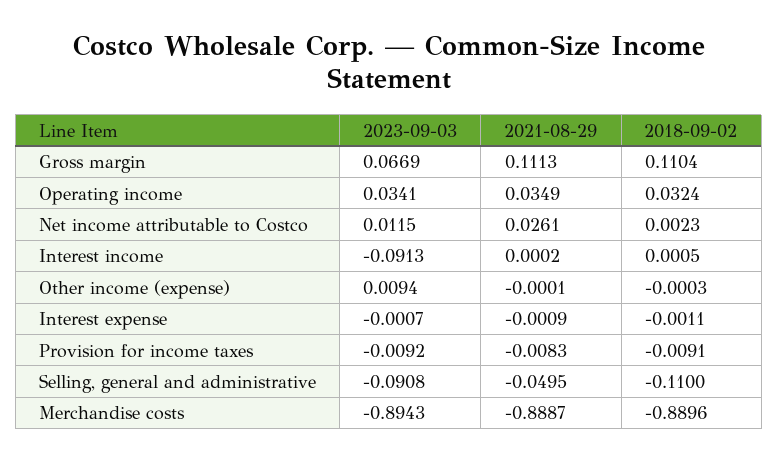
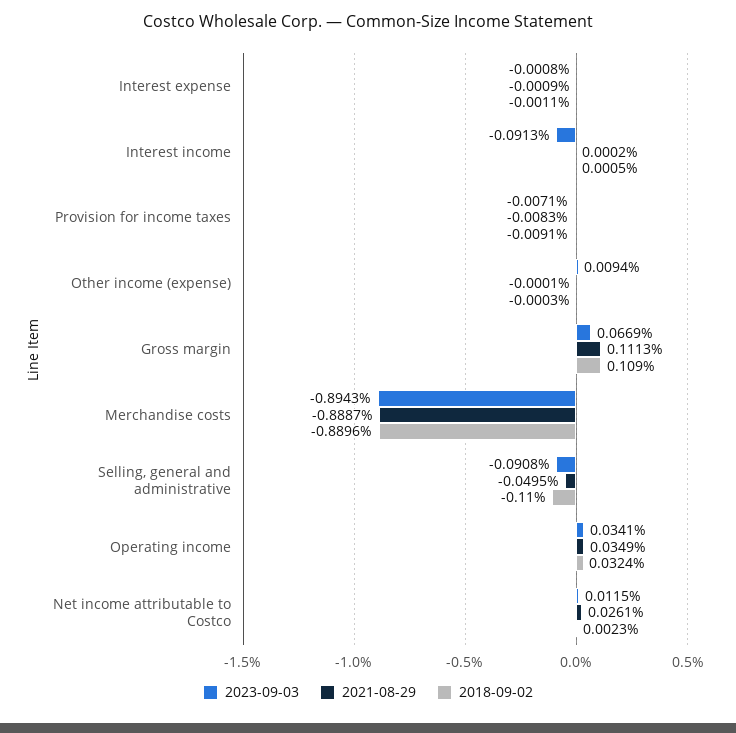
  {
    "2023-09-03": {
      "Gross margin": 0.0669,
      "Operating income": 0.0341,
      "Net income attributable to Costco": 0.0115,
      "Interest income": -0.0913,
      "Other income (expense)": 0.0094,
-     "Interest expense": -0.0007,
+     "Interest expense": -0.0008,
-     "Provision for income taxes": -0.0092,
+     "Provision for income taxes": -0.0071,
      "Selling, general and administrative": -0.0908,
      "Merchandise costs": -0.8943
    },
    "2021-08-29": {
      "Gross margin": 0.1113,
      "Operating income": 0.0349,
      "Net income attributable to Costco": 0.0261,
      "Interest income": 0.0002,
      "Other income (expense)": -0.0001,
      "Interest expense": -0.0009,
      "Provision for income taxes": -0.0083,
      "Selling, general and administrative": -0.0495,
      "Merchandise costs": -0.8887
    },
    "2018-09-02": {
-     "Gross margin": 0.1104,
+     "Gross margin": 0.109,
      "Operating income": 0.0324,
      "Net income attributable to Costco": 0.0023,
      "Interest income": 0.0005,
      "Other income (expense)": -0.0003,
      "Interest expense": -0.0011,
      "Provision for income taxes": -0.0091,
      "Selling, general and administrative": -0.11,
      "Merchandise costs": -0.8896
    }
  }

